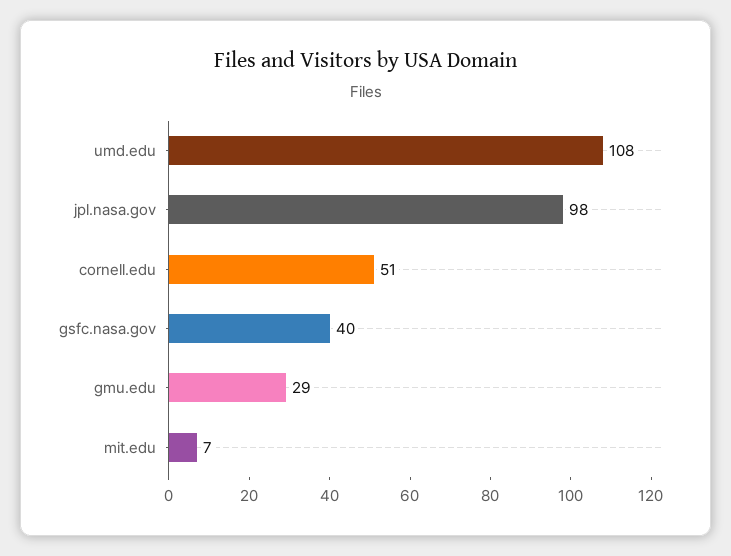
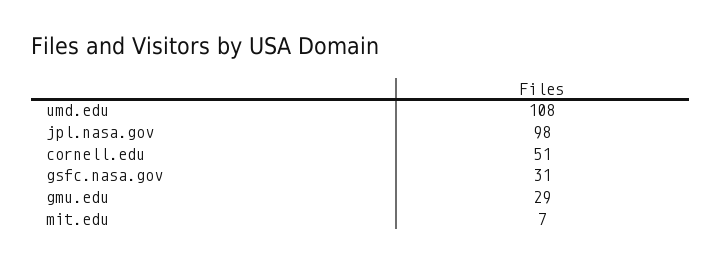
  {
    "umd.edu": 108,
    "jpl.nasa.gov": 98,
    "cornell.edu": 51,
-   "gsfc.nasa.gov": 40,
+   "gsfc.nasa.gov": 31,
    "gmu.edu": 29,
    "mit.edu": 7
  }

